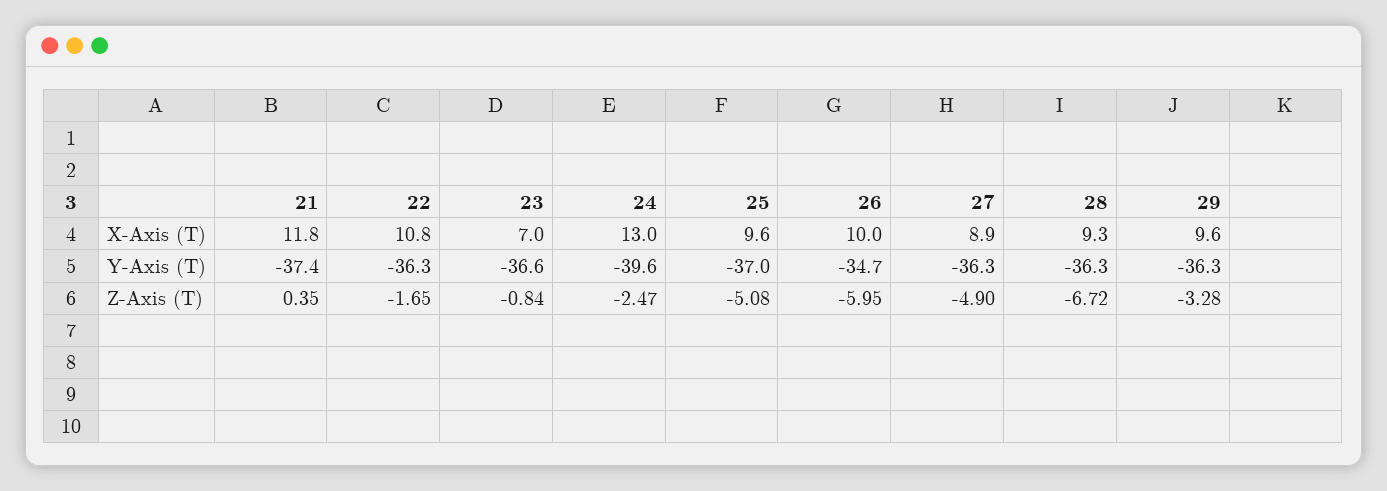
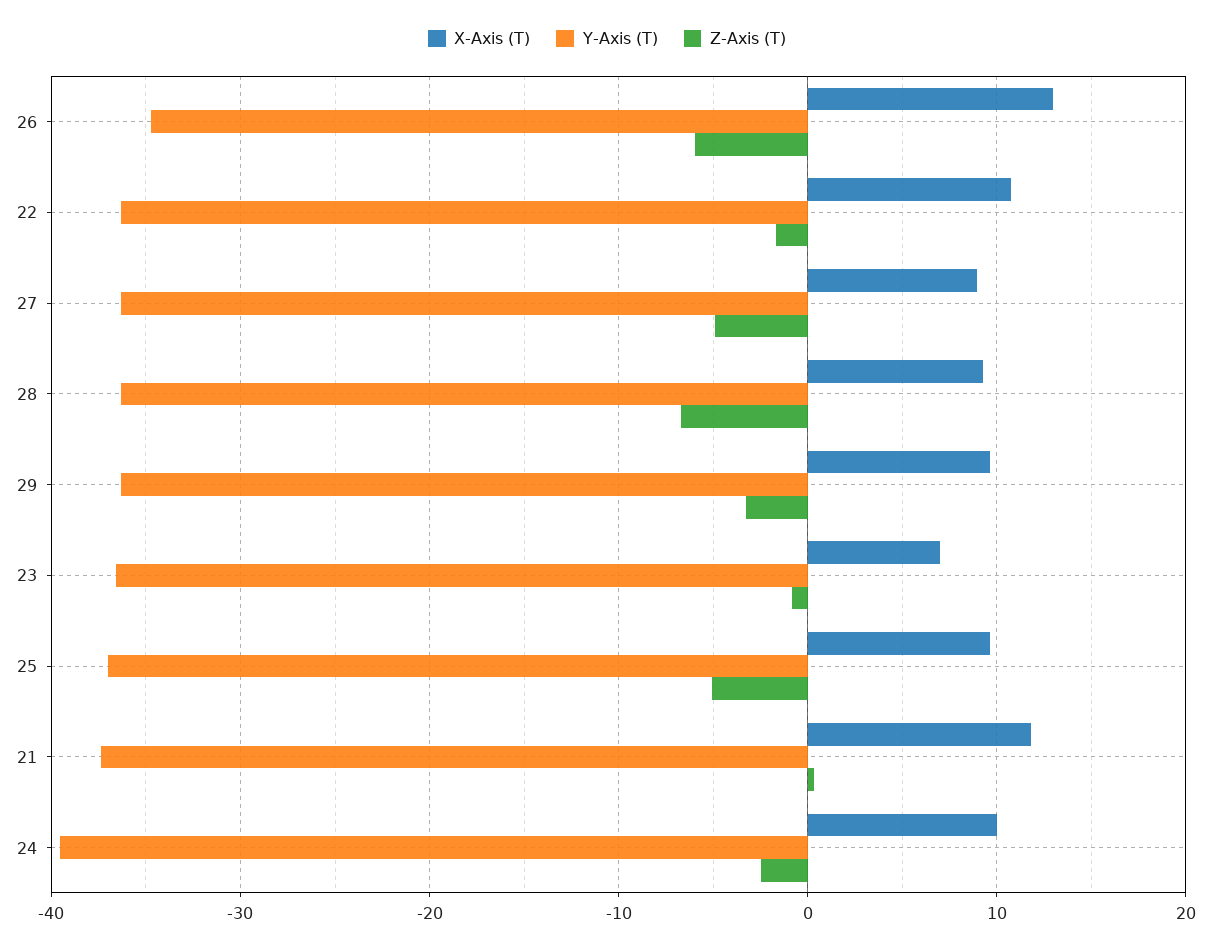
  {
    "X-Axis (T)": {
      "21": 11.8,
      "22": 10.8,
      "23": 7,
-     "24": 13,
+     "24": 10,
      "25": 9.6,
-     "26": 10,
+     "26": 13,
      "27": 8.9,
      "28": 9.3,
      "29": 9.6
    },
    "Y-Axis (T)": {
      "21": -37.4,
      "22": -36.3,
      "23": -36.6,
      "24": -39.6,
      "25": -37,
      "26": -34.7,
      "27": -36.3,
      "28": -36.3,
      "29": -36.3
    },
    "Z-Axis (T)": {
      "21": 0.35,
      "22": -1.65,
      "23": -0.84,
      "24": -2.47,
      "25": -5.08,
      "26": -5.95,
      "27": -4.9,
      "28": -6.72,
      "29": -3.28
    }
  }

